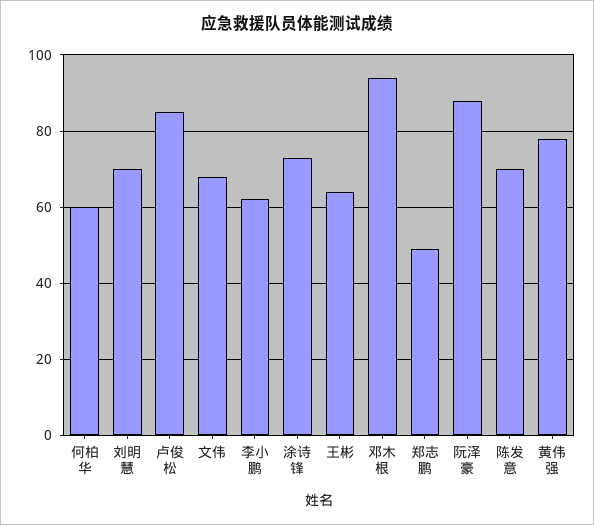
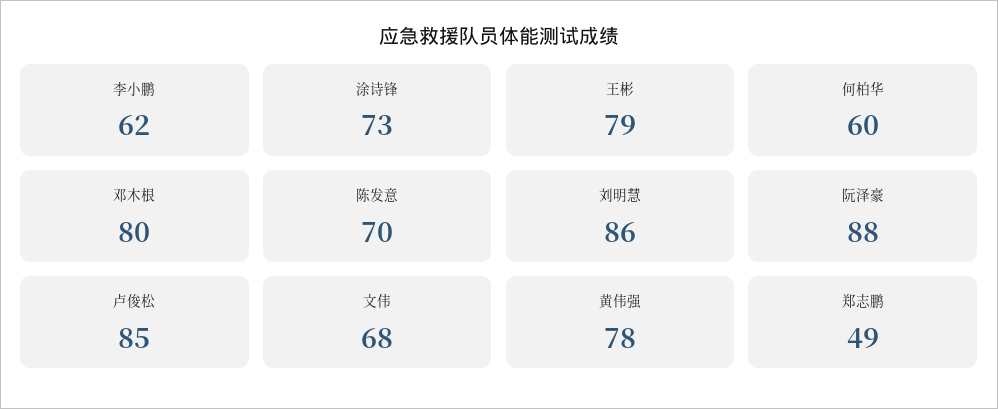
  {
    "何柏华": 60,
-   "刘明慧": 70,
+   "刘明慧": 86,
    "卢俊松": 85,
    "文伟": 68,
    "李小鹏": 62,
    "涂诗锋": 73,
-   "王彬": 65,
+   "王彬": 79,
-   "邓木根": 95,
+   "邓木根": 80,
    "郑志鹏": 49,
    "阮泽豪": 88,
    "陈发意": 70,
    "黄伟强": 78
  }

